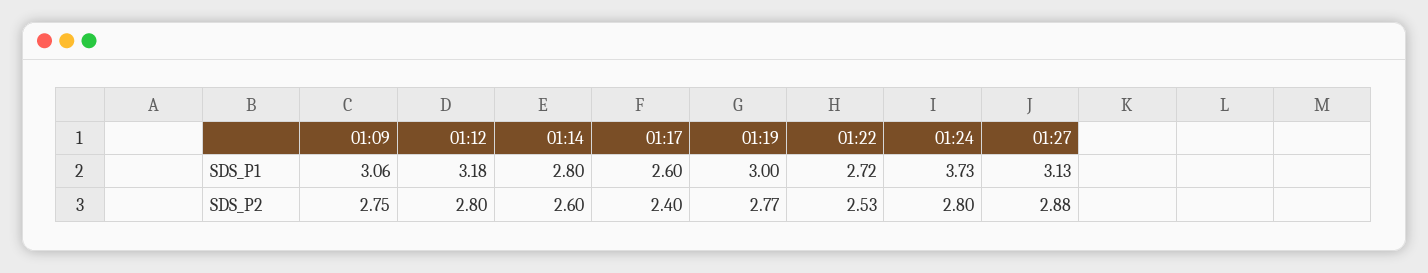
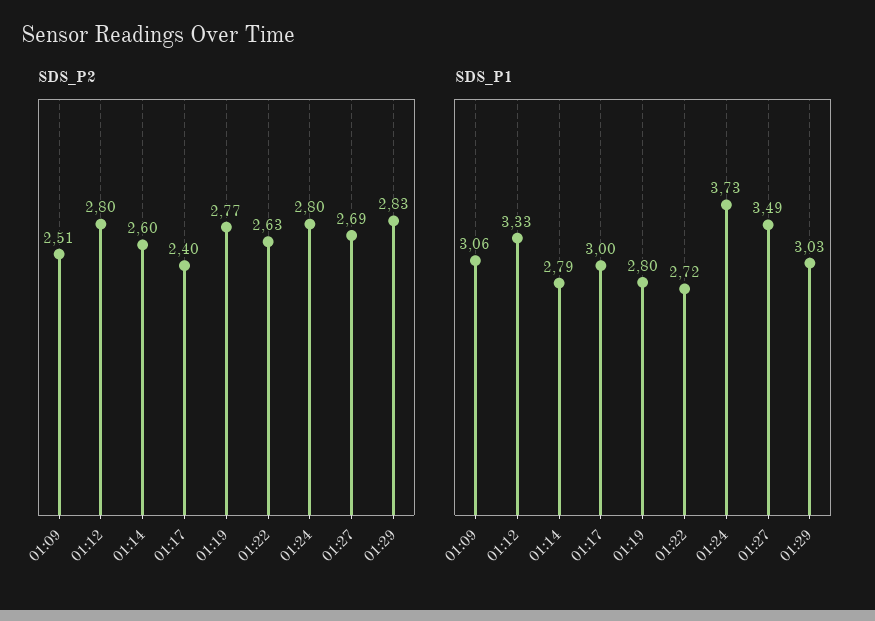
  {
    "SDS_P1": {
      "01:09": 3.06,
-     "01:12": 3.18,
+     "01:12": 3.33,
-     "01:14": 2.8,
+     "01:14": 2.79,
-     "01:17": 2.6,
+     "01:17": 3,
-     "01:19": 3,
+     "01:19": 2.8,
      "01:22": 2.72,
      "01:24": 3.73,
-     "01:27": 3.13
+     "01:27": 3.49,
+     "01:29": 3.03
    },
    "SDS_P2": {
-     "01:09": 2.75,
+     "01:09": 2.51,
      "01:12": 2.8,
      "01:14": 2.6,
      "01:17": 2.4,
      "01:19": 2.77,
-     "01:22": 2.53,
+     "01:22": 2.63,
      "01:24": 2.8,
-     "01:27": 2.88
+     "01:27": 2.69,
+     "01:29": 2.83
    }
  }

